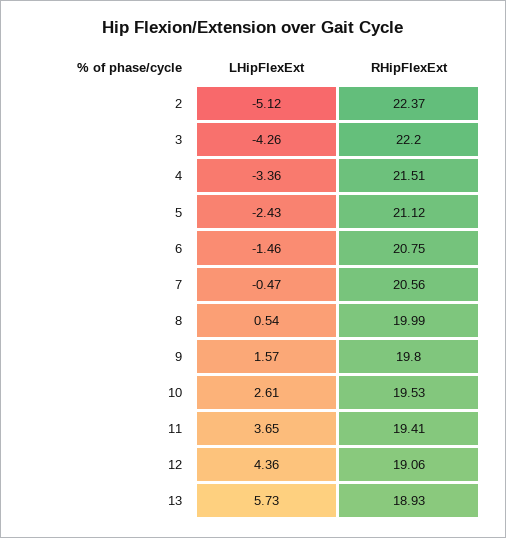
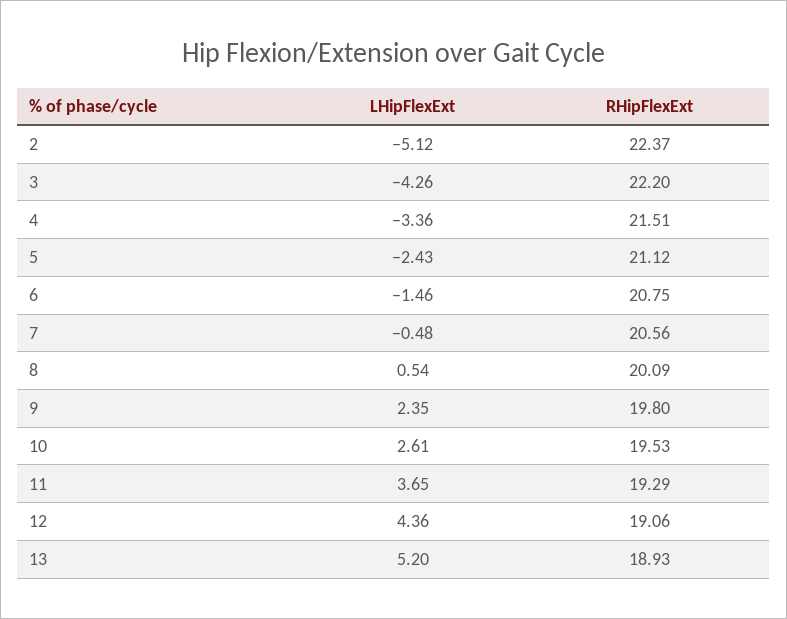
  {
    "LHipFlexExt": {
      "2": -5.12,
      "3": -4.26,
      "4": -3.36,
      "5": -2.43,
      "6": -1.46,
-     "7": -0.47,
+     "7": -0.48,
      "8": 0.54,
-     "9": 1.57,
+     "9": 2.35,
      "10": 2.61,
      "11": 3.65,
      "12": 4.36,
-     "13": 5.73
+     "13": 5.2
    },
    "RHipFlexExt": {
      "2": 22.37,
      "3": 22.2,
      "4": 21.51,
      "5": 21.12,
      "6": 20.75,
      "7": 20.56,
-     "8": 19.99,
+     "8": 20.09,
      "9": 19.8,
      "10": 19.53,
-     "11": 19.41,
+     "11": 19.29,
      "12": 19.06,
      "13": 18.93
    }
  }

